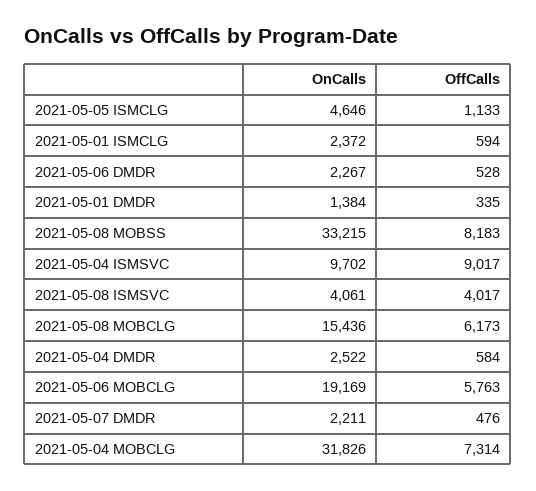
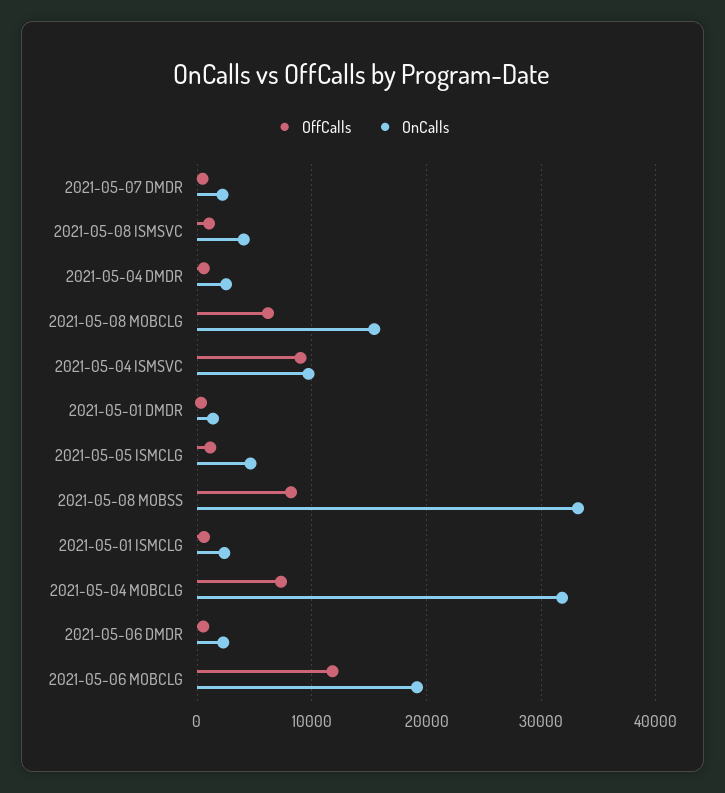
  {
    "OnCalls": {
      "2021-05-05 ISMCLG": 4646,
      "2021-05-01 ISMCLG": 2372,
      "2021-05-06 DMDR": 2267,
      "2021-05-01 DMDR": 1384,
      "2021-05-08 MOBSS": 33215,
      "2021-05-04 ISMSVC": 9702,
      "2021-05-08 ISMSVC": 4061,
      "2021-05-08 MOBCLG": 15436,
      "2021-05-04 DMDR": 2522,
      "2021-05-06 MOBCLG": 19169,
      "2021-05-07 DMDR": 2211,
      "2021-05-04 MOBCLG": 31826
    },
    "OffCalls": {
      "2021-05-05 ISMCLG": 1133,
      "2021-05-01 ISMCLG": 594,
      "2021-05-06 DMDR": 528,
      "2021-05-01 DMDR": 335,
      "2021-05-08 MOBSS": 8183,
      "2021-05-04 ISMSVC": 9017,
-     "2021-05-08 ISMSVC": 4017,
+     "2021-05-08 ISMSVC": 1000,
      "2021-05-08 MOBCLG": 6173,
      "2021-05-04 DMDR": 584,
-     "2021-05-06 MOBCLG": 5763,
+     "2021-05-06 MOBCLG": 12000,
      "2021-05-07 DMDR": 476,
      "2021-05-04 MOBCLG": 7314
    }
  }

